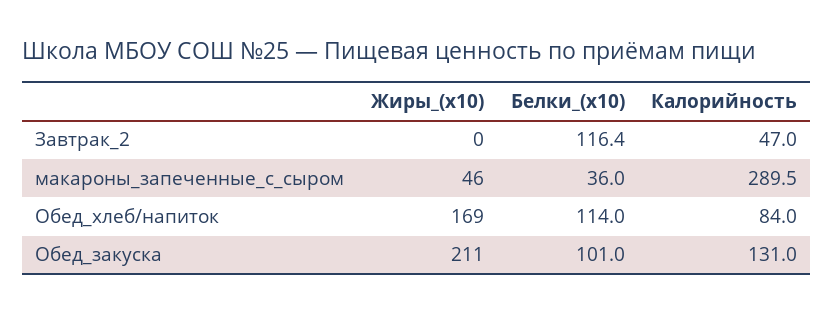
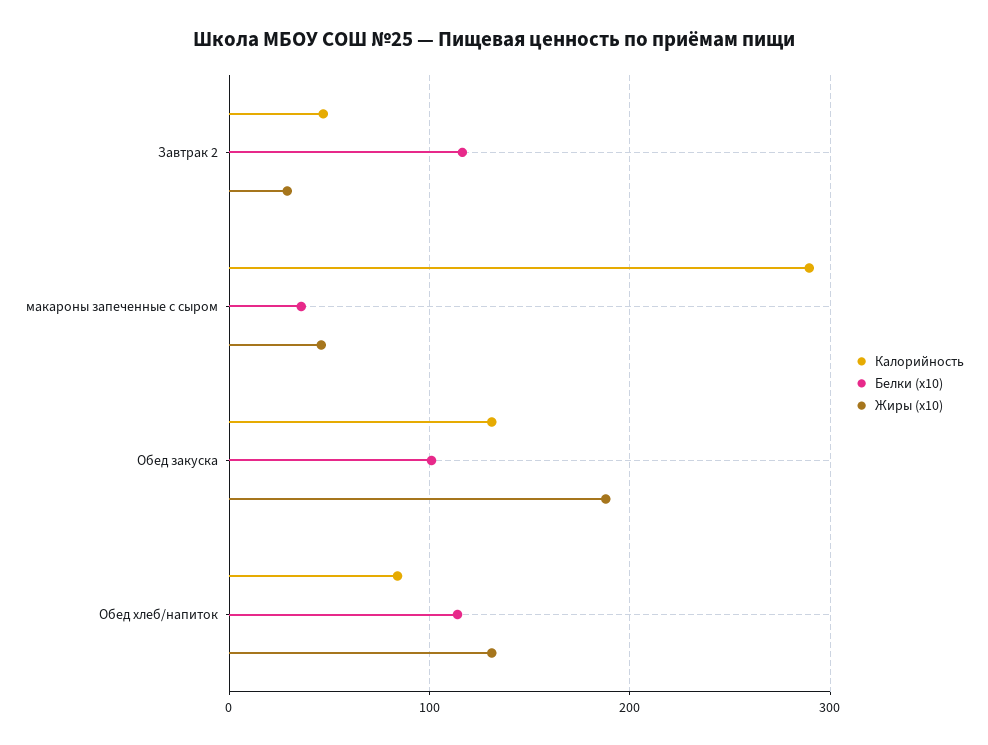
  {
    "Жиры_(x10)": {
-     "Завтрак_2": 0,
+     "Завтрак_2": 30,
      "макароны_запеченные_с_сыром": 46,
-     "Обед_хлеб/напиток": 169,
+     "Обед_хлеб/напиток": 130,
-     "Обед_закуска": 211
+     "Обед_закуска": 190
    },
    "Белки_(x10)": {
      "Завтрак_2": 116.4,
      "макароны_запеченные_с_сыром": 36,
      "Обед_хлеб/напиток": 114,
      "Обед_закуска": 101
    },
    "Калорийность": {
      "Завтрак_2": 47,
      "макароны_запеченные_с_сыром": 289.5,
      "Обед_хлеб/напиток": 84,
      "Обед_закуска": 131
    }
  }

